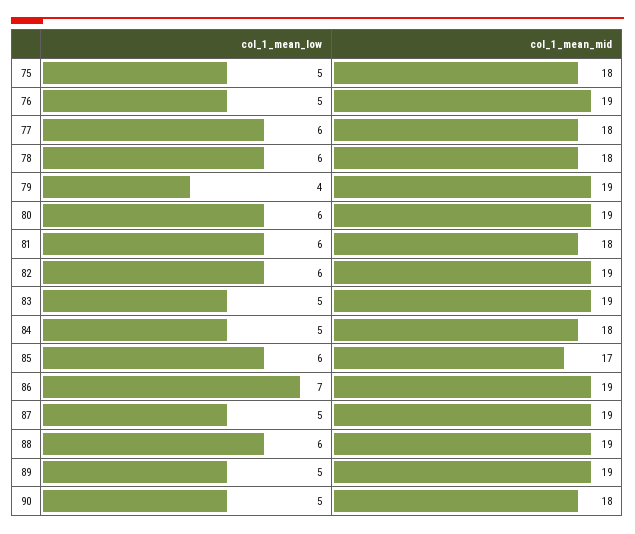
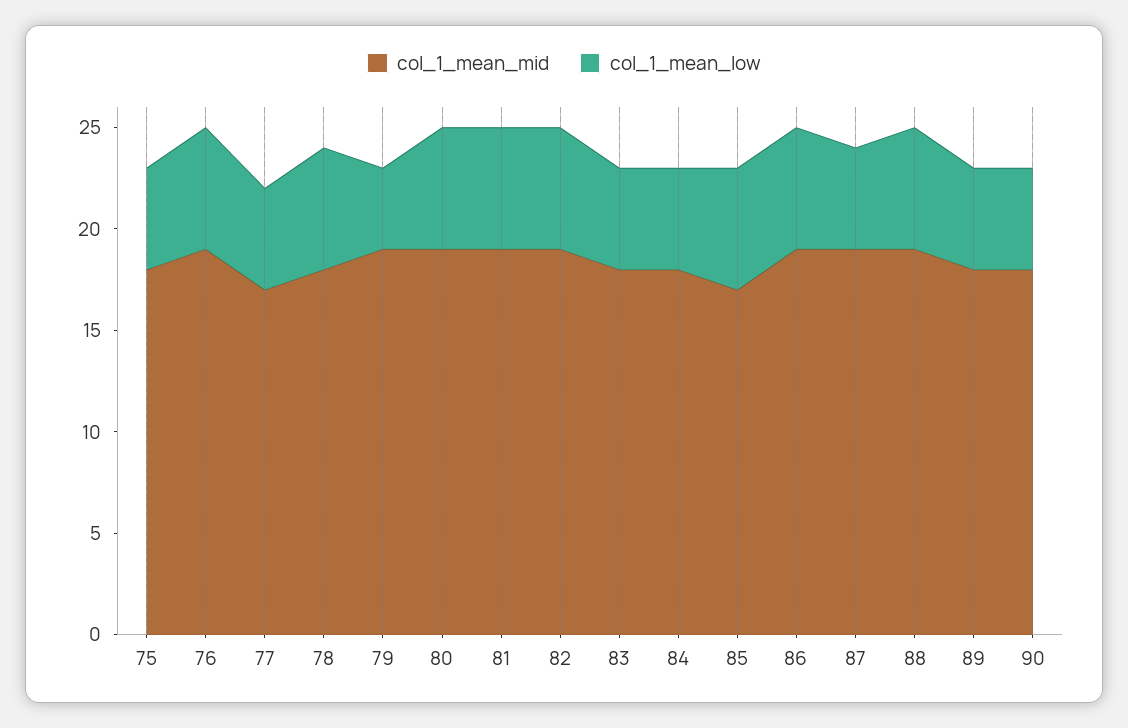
  {
    "col_1_mean_low": {
      "75": 5,
-     "76": 5,
+     "76": 6,
-     "77": 6,
+     "77": 5,
      "78": 6,
      "79": 4,
      "80": 6,
      "81": 6,
      "82": 6,
      "83": 5,
      "84": 5,
      "85": 6,
-     "86": 7,
+     "86": 6,
      "87": 5,
      "88": 6,
      "89": 5,
      "90": 5
    },
    "col_1_mean_mid": {
      "75": 18,
      "76": 19,
-     "77": 18,
+     "77": 17,
      "78": 18,
      "79": 19,
      "80": 19,
-     "81": 18,
+     "81": 19,
      "82": 19,
-     "83": 19,
+     "83": 18,
      "84": 18,
      "85": 17,
      "86": 19,
      "87": 19,
      "88": 19,
-     "89": 19,
+     "89": 18,
      "90": 18
    }
  }

